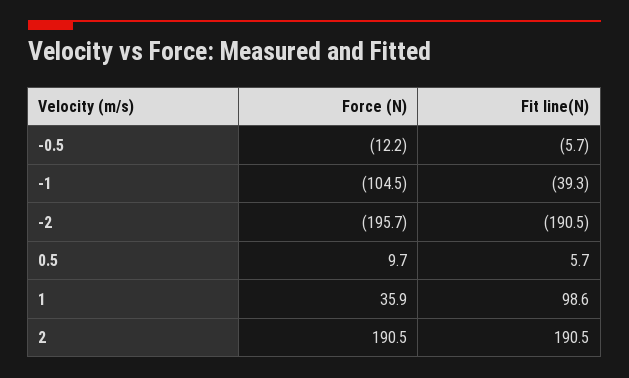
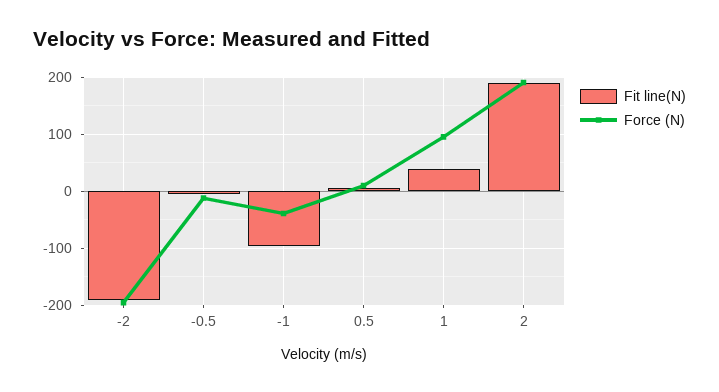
  {
    "Force (N)": {
      "-0.5": -12.2,
-     "-1": -104.5,
+     "-1": -40,
      "-2": -195.7,
      "0.5": 9.7,
-     "1": 35.9,
+     "1": 100,
      "2": 190.5
    },
    "Fit line(N)": {
      "-0.5": -5.7,
-     "-1": -39.3,
+     "-1": -100,
      "-2": -190.5,
      "0.5": 5.7,
-     "1": 98.6,
+     "1": 40,
      "2": 190.5
    }
  }

